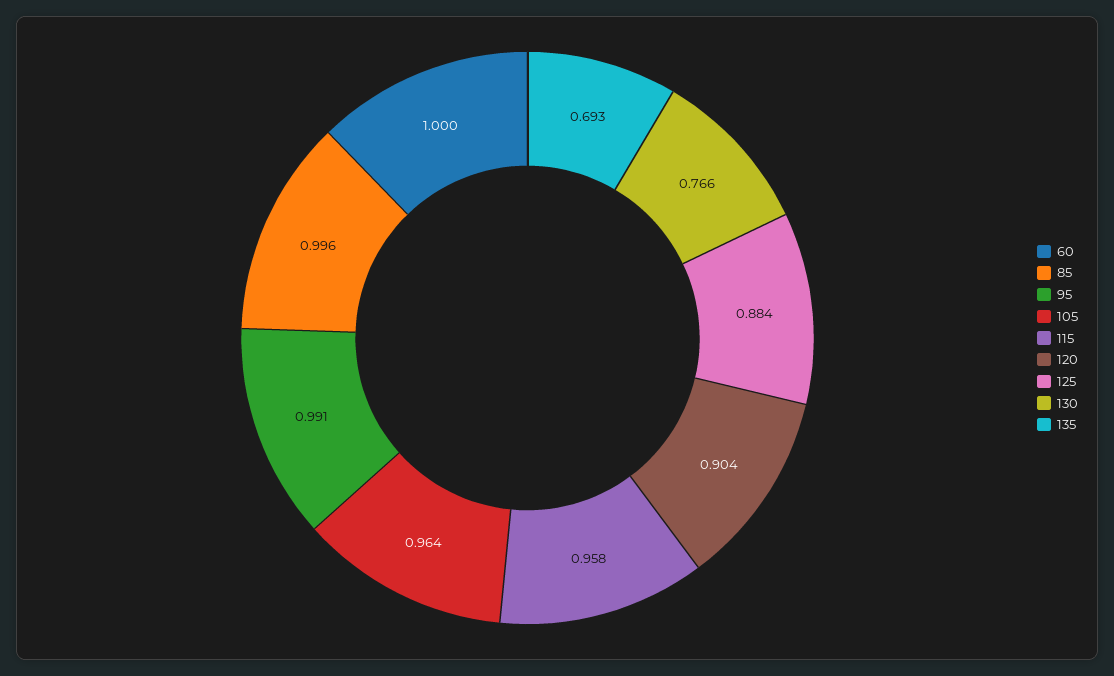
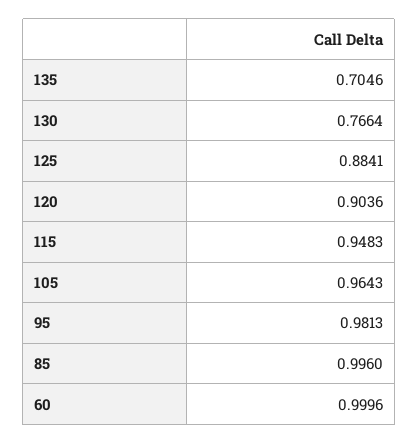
  {
    "60": 0.9996,
    "85": 0.996,
-   "95": 0.991,
+   "95": 0.9813,
    "105": 0.9643,
-   "115": 0.958,
+   "115": 0.9483,
    "120": 0.9036,
    "125": 0.8841,
    "130": 0.7664,
-   "135": 0.693
+   "135": 0.7046
  }

